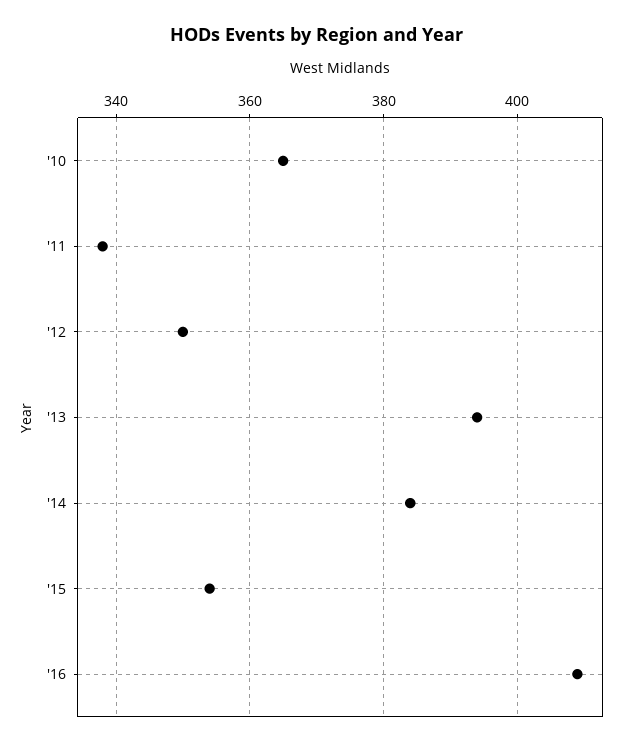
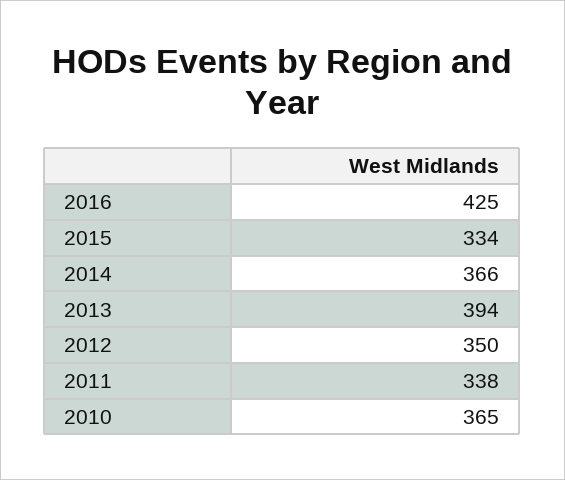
  {
    "'10": 365,
    "'11": 338,
    "'12": 350,
    "'13": 394,
-   "'14": 385,
+   "'14": 366,
-   "'15": 355,
+   "'15": 334,
-   "'16": 410
+   "'16": 425
  }

